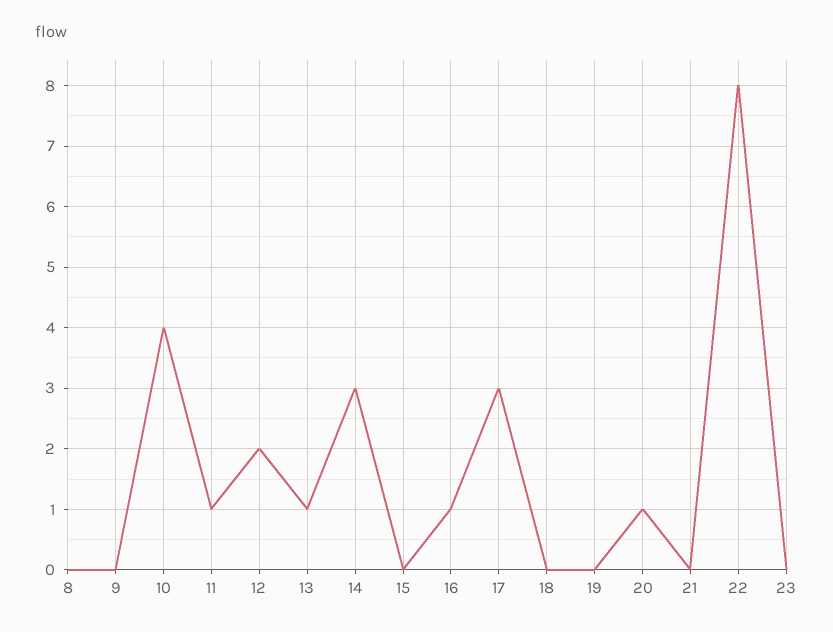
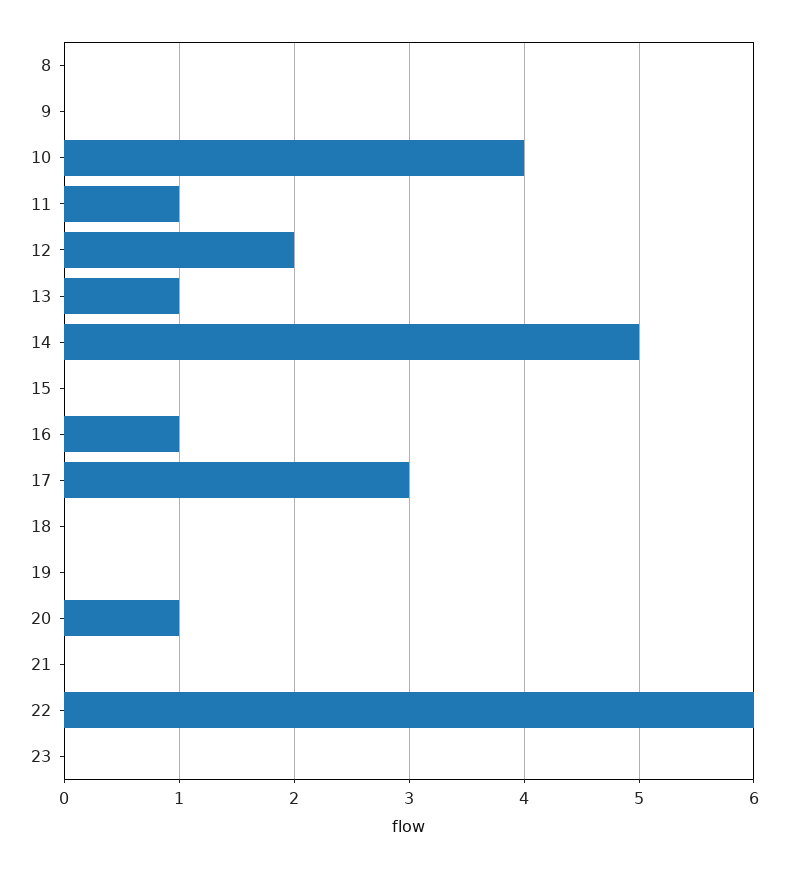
  {
    "8": 0,
    "9": 0,
    "10": 4,
    "11": 1,
    "12": 2,
    "13": 1,
-   "14": 3,
+   "14": 5,
    "15": 0,
    "16": 1,
    "17": 3,
    "18": 0,
    "19": 0,
    "20": 1,
    "21": 0,
-   "22": 8,
+   "22": 6,
    "23": 0
  }

